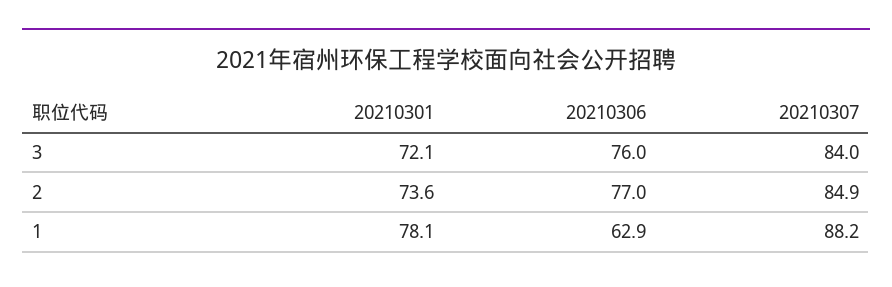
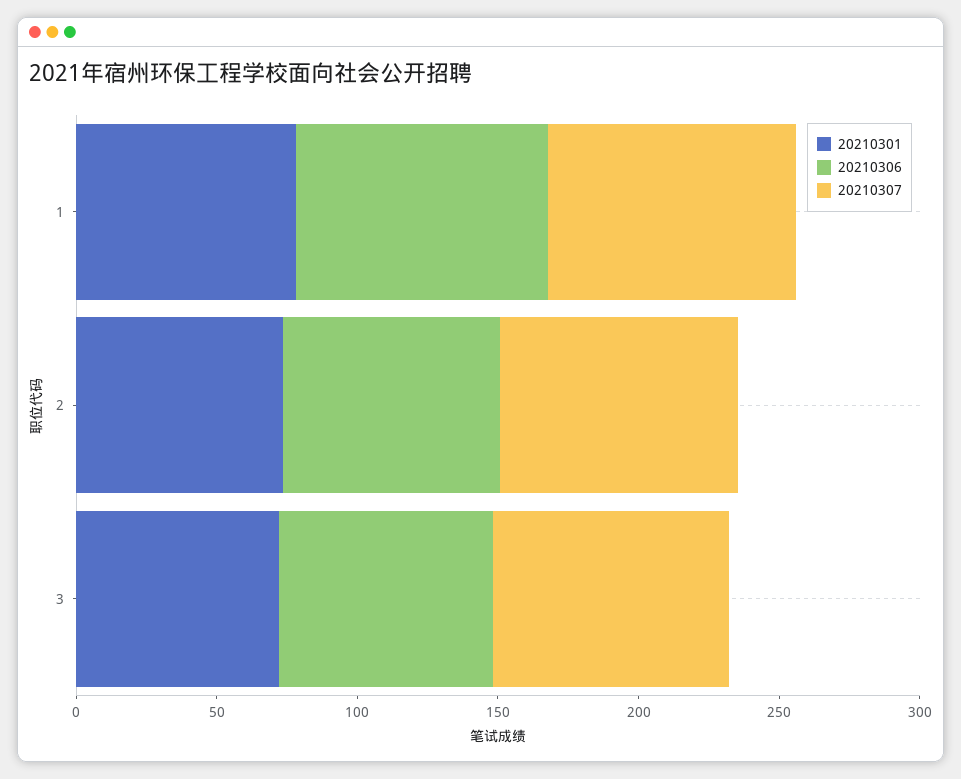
  {
    "20210301": {
      "3": 72.1,
      "2": 73.6,
      "1": 78.1
    },
    "20210306": {
      "3": 76,
      "2": 77,
-     "1": 62.9
+     "1": 90
    },
    "20210307": {
      "3": 84,
      "2": 84.9,
      "1": 88.2
    }
  }

